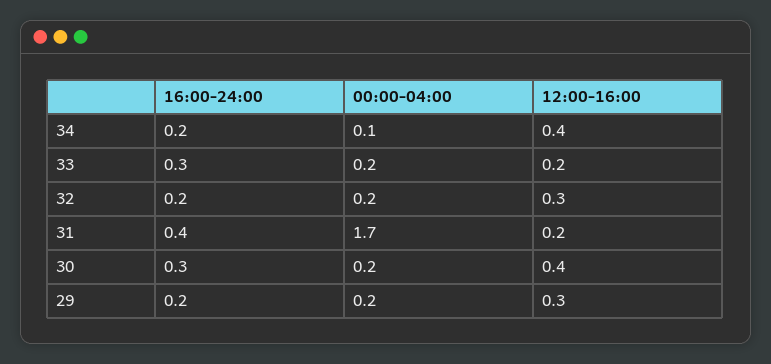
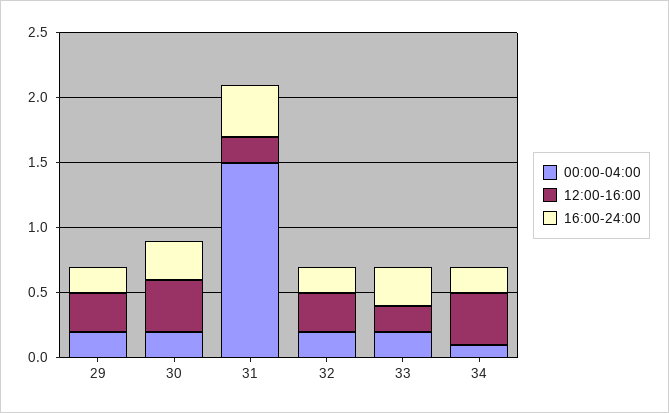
  {
    "16:00-24:00": {
      "34": 0.2,
      "33": 0.3,
      "32": 0.2,
      "31": 0.4,
      "30": 0.3,
      "29": 0.2
    },
    "00:00-04:00": {
      "34": 0.1,
      "33": 0.2,
      "32": 0.2,
-     "31": 1.7,
+     "31": 1.5,
      "30": 0.2,
      "29": 0.2
    },
    "12:00-16:00": {
      "34": 0.4,
      "33": 0.2,
      "32": 0.3,
      "31": 0.2,
      "30": 0.4,
      "29": 0.3
    }
  }

